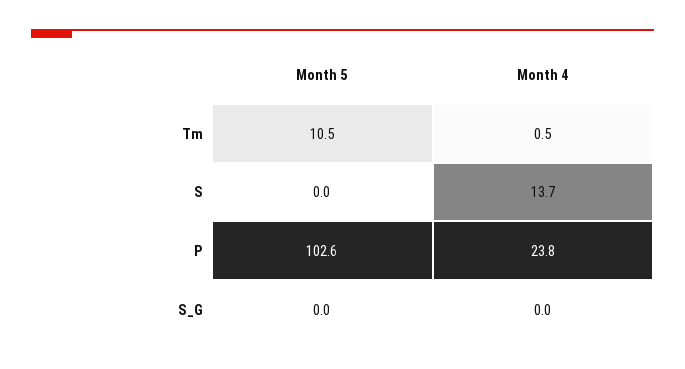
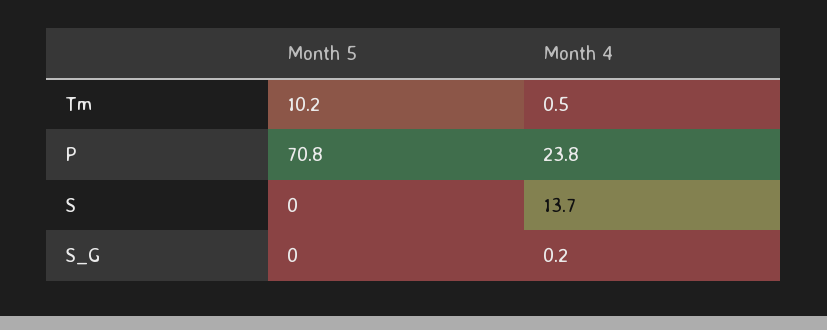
  {
    "Month 5": {
-     "Tm": 10.5,
+     "Tm": 10.2,
      "S": 0,
-     "P": 102.6,
+     "P": 70.8,
      "S_G": 0
    },
    "Month 4": {
      "Tm": 0.5,
      "S": 13.7,
      "P": 23.8,
-     "S_G": 0
+     "S_G": 0.2
    }
  }

